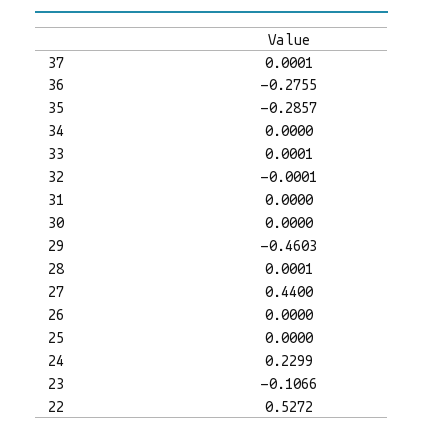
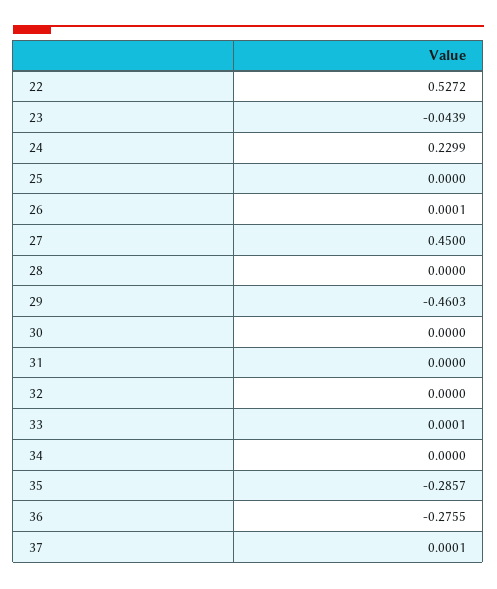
  {
    "37": 0.0001,
    "36": -0.2755,
    "35": -0.2857,
    "34": 0,
    "33": 0.0001,
-   "32": -0.0001,
+   "32": 0,
    "31": 0,
    "30": 0,
    "29": -0.4603,
-   "28": 0.0001,
+   "28": 0,
-   "27": 0.44,
+   "27": 0.45,
-   "26": 0,
+   "26": 0.0001,
    "25": 0,
    "24": 0.2299,
-   "23": -0.1066,
+   "23": -0.0439,
    "22": 0.5272
  }

